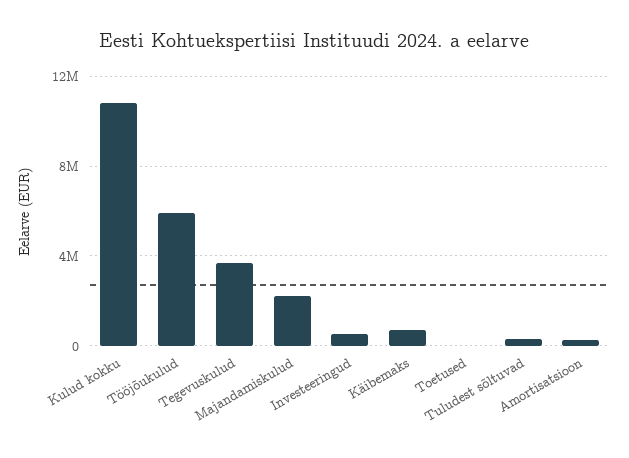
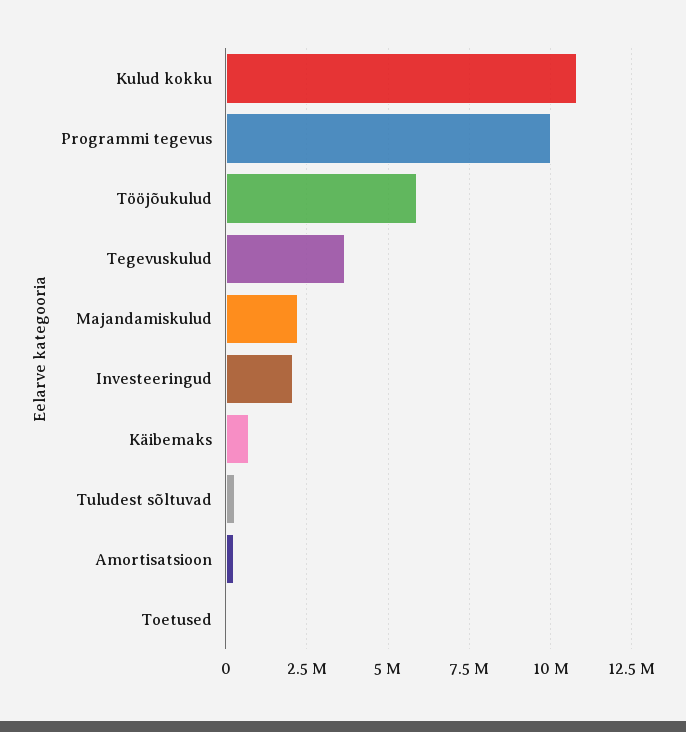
  {
    "Kulud kokku": 10750000,
    "Tööjõukulud": 6000000,
    "Tegevuskulud": 3750000,
    "Majandamiskulud": 2250000,
-   "Investeeringud": 500000,
+   "Investeeringud": 2000000,
    "Käibemaks": 750000,
    "Toetused": 0,
    "Tuludest sõltuvad": 250000,
-   "Amortisatsioon": 250000
+   "Amortisatsioon": 250000,
+   "Programmi tegevus": 10000000
  }

